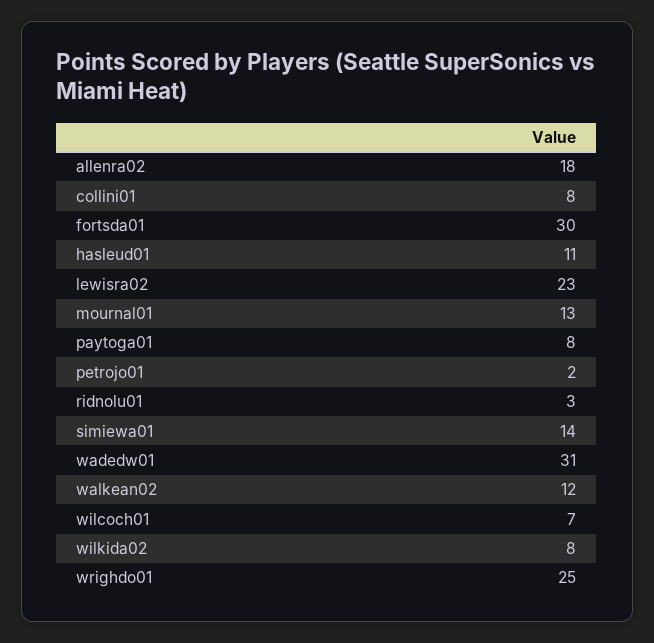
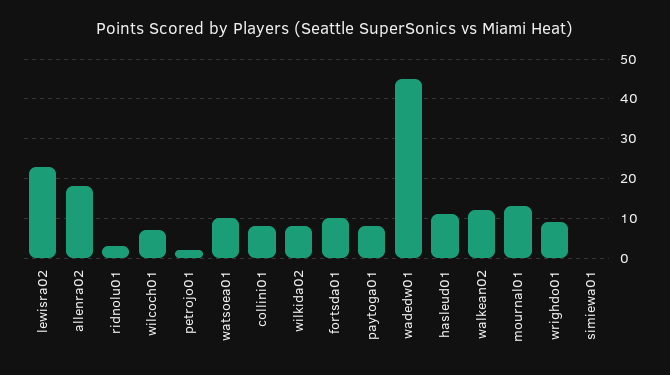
  {
    "allenra02": 18,
    "collini01": 8,
-   "fortsda01": 30,
+   "fortsda01": 10,
    "hasleud01": 11,
    "lewisra02": 23,
    "mournal01": 13,
    "paytoga01": 8,
    "petrojo01": 2,
    "ridnolu01": 3,
-   "simiewa01": 14,
+   "simiewa01": 0,
-   "wadedw01": 31,
+   "wadedw01": 45,
    "walkean02": 12,
    "wilcoch01": 7,
    "wilkida02": 8,
-   "wrighdo01": 25
+   "wrighdo01": 10,
+   "watsoea01": 10
  }

